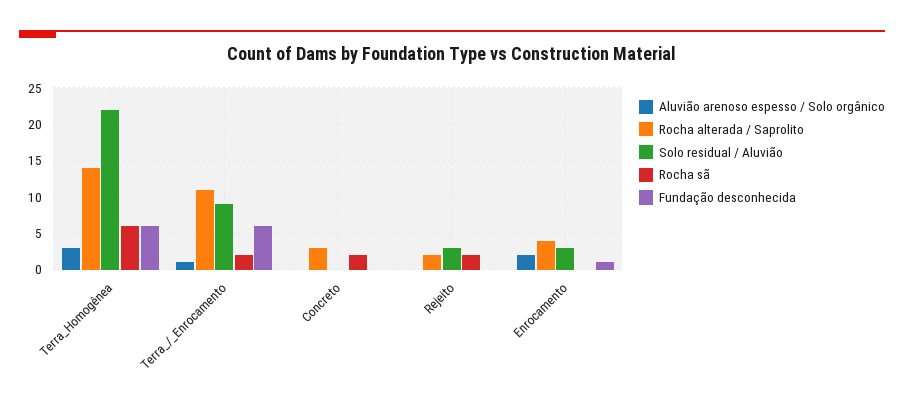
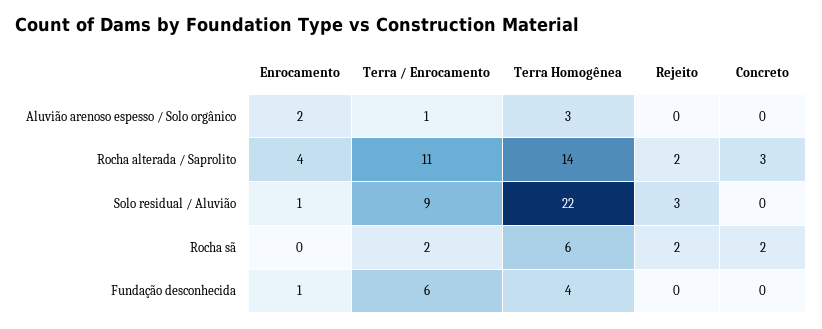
  {
    "Aluvião arenoso espesso / Solo orgânico": {
      "Terra_Homogênea": 3,
      "Terra_/_Enrocamento": 1,
      "Concreto": 0,
      "Rejeito": 0,
      "Enrocamento": 2
    },
    "Rocha alterada / Saprolito": {
      "Terra_Homogênea": 14,
      "Terra_/_Enrocamento": 11,
      "Concreto": 3,
      "Rejeito": 2,
      "Enrocamento": 4
    },
    "Solo residual / Aluvião": {
      "Terra_Homogênea": 22,
      "Terra_/_Enrocamento": 9,
      "Concreto": 0,
      "Rejeito": 3,
-     "Enrocamento": 3
+     "Enrocamento": 1
    },
    "Rocha sã": {
      "Terra_Homogênea": 6,
      "Terra_/_Enrocamento": 2,
      "Concreto": 2,
      "Rejeito": 2,
      "Enrocamento": 0
    },
    "Fundação desconhecida": {
-     "Terra_Homogênea": 6,
+     "Terra_Homogênea": 4,
      "Terra_/_Enrocamento": 6,
      "Concreto": 0,
      "Rejeito": 0,
      "Enrocamento": 1
    }
  }

